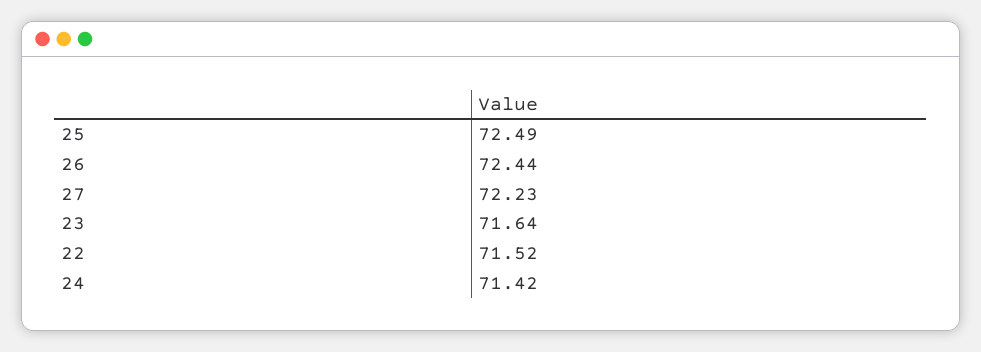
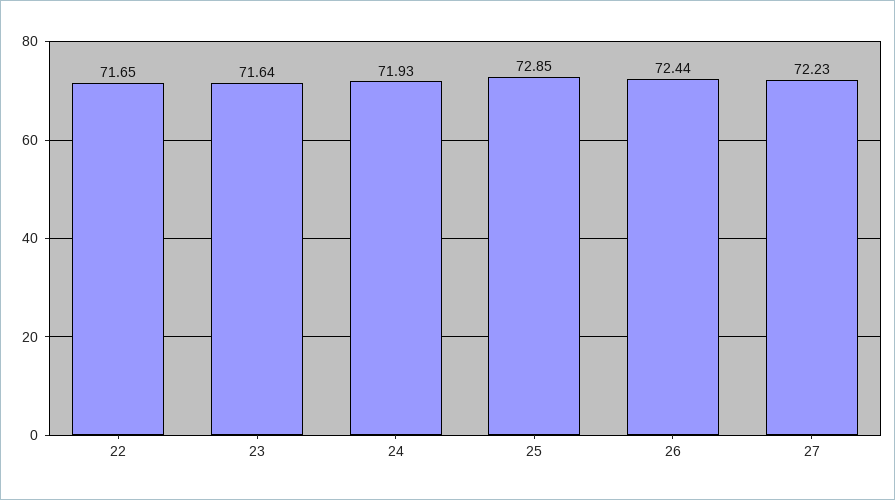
  {
-   "25": 72.49,
+   "25": 72.85,
    "26": 72.44,
    "27": 72.23,
    "23": 71.64,
-   "22": 71.52,
+   "22": 71.65,
-   "24": 71.42
+   "24": 71.93
  }

